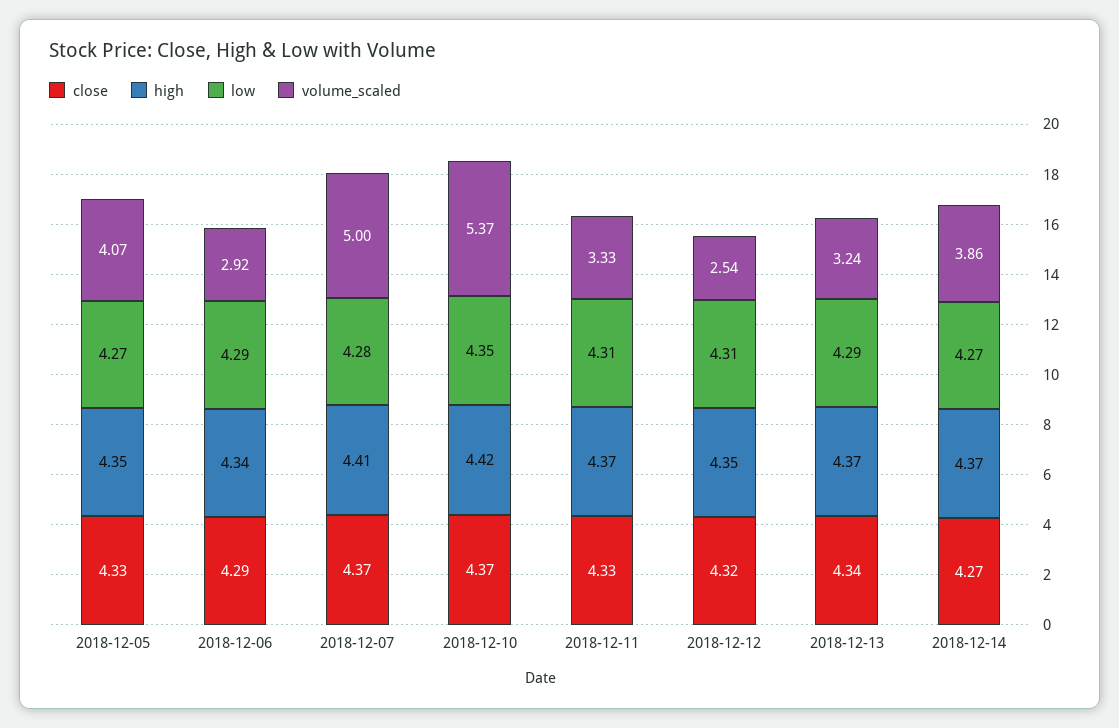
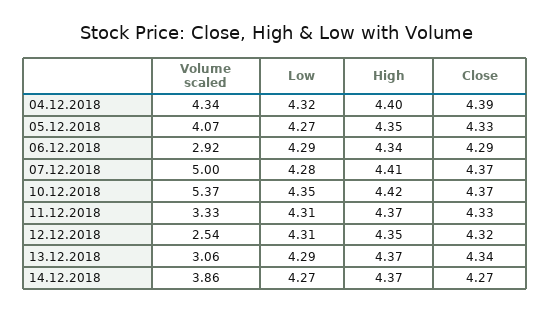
  {
    "close": {
      "2018-12-05": 4.33,
      "2018-12-06": 4.29,
      "2018-12-07": 4.37,
      "2018-12-10": 4.37,
      "2018-12-11": 4.33,
      "2018-12-12": 4.32,
      "2018-12-13": 4.34,
-     "2018-12-14": 4.27
+     "2018-12-14": 4.27,
+     "04.12.2018": 4.39
    },
    "high": {
      "2018-12-05": 4.35,
      "2018-12-06": 4.34,
      "2018-12-07": 4.41,
      "2018-12-10": 4.42,
      "2018-12-11": 4.37,
      "2018-12-12": 4.35,
      "2018-12-13": 4.37,
-     "2018-12-14": 4.37
+     "2018-12-14": 4.37,
+     "04.12.2018": 4.4
    },
    "low": {
      "2018-12-05": 4.27,
      "2018-12-06": 4.29,
      "2018-12-07": 4.28,
      "2018-12-10": 4.35,
      "2018-12-11": 4.31,
      "2018-12-12": 4.31,
      "2018-12-13": 4.29,
-     "2018-12-14": 4.27
+     "2018-12-14": 4.27,
+     "04.12.2018": 4.32
    },
    "volume_scaled": {
      "2018-12-05": 4.07,
      "2018-12-06": 2.92,
      "2018-12-07": 5,
      "2018-12-10": 5.37,
      "2018-12-11": 3.33,
      "2018-12-12": 2.54,
-     "2018-12-13": 3.24,
+     "2018-12-13": 3.06,
-     "2018-12-14": 3.86
+     "2018-12-14": 3.86,
+     "04.12.2018": 4.34
    }
  }

